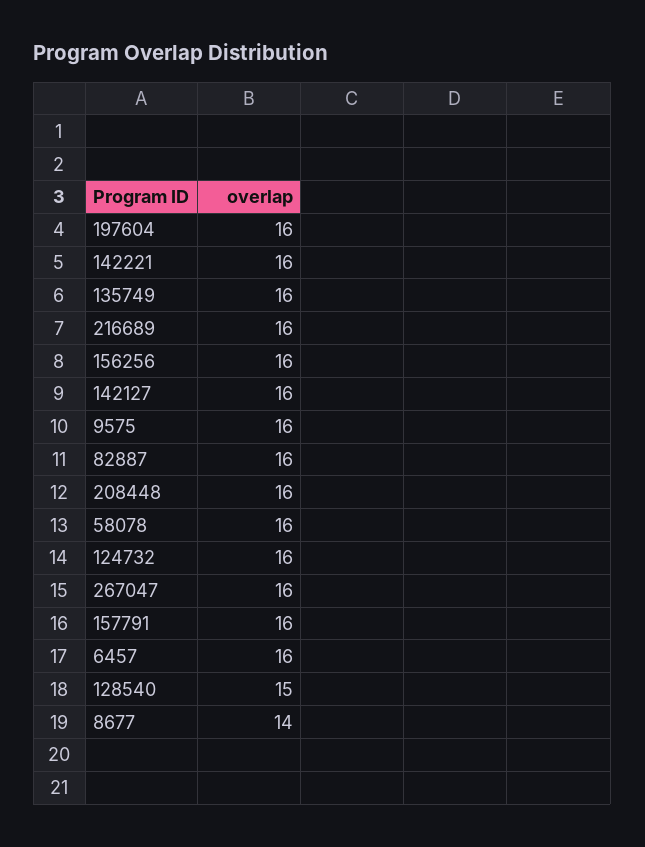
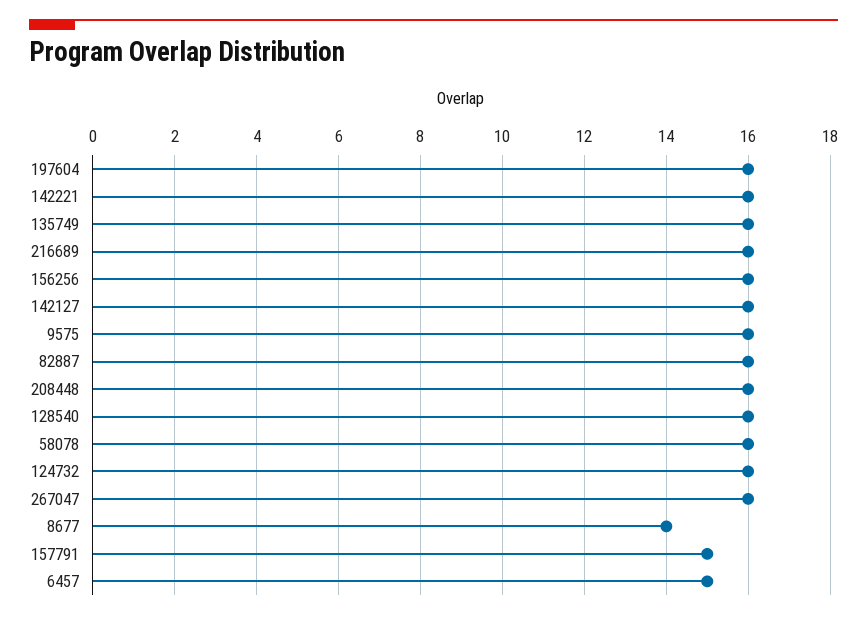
  {
    "197604": 16,
    "142221": 16,
    "135749": 16,
    "216689": 16,
    "156256": 16,
    "142127": 16,
    "9575": 16,
    "82887": 16,
    "208448": 16,
    "58078": 16,
    "124732": 16,
    "267047": 16,
-   "157791": 16,
+   "157791": 15,
-   "6457": 16,
+   "6457": 15,
-   "128540": 15,
+   "128540": 16,
    "8677": 14
  }

